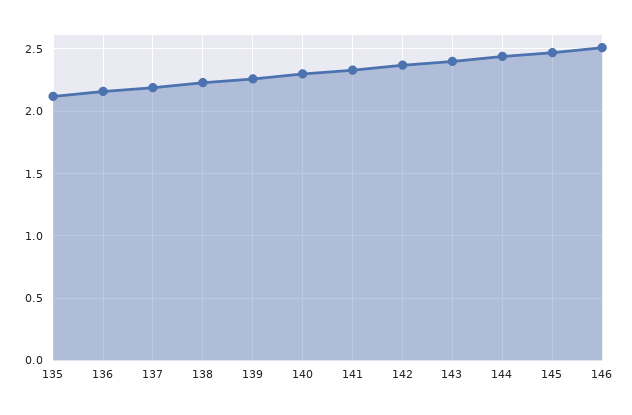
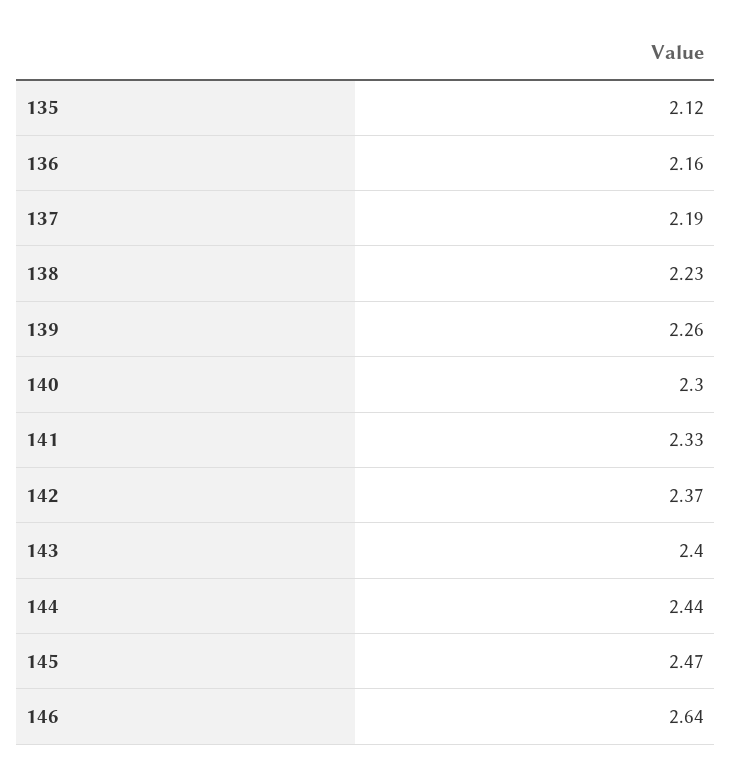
  {
    "135": 2.12,
    "136": 2.16,
    "137": 2.19,
    "138": 2.23,
    "139": 2.26,
    "140": 2.3,
    "141": 2.33,
    "142": 2.37,
    "143": 2.4,
    "144": 2.44,
    "145": 2.47,
-   "146": 2.5
+   "146": 2.64
  }

